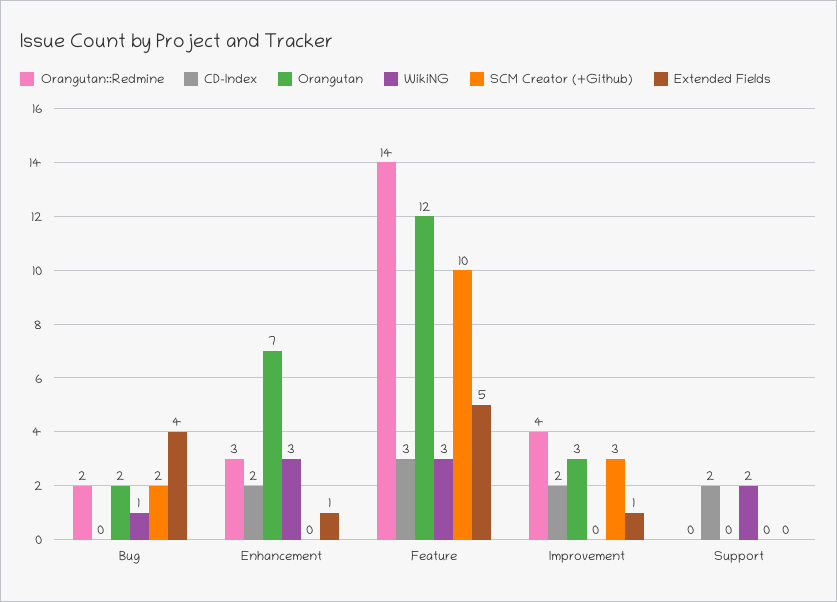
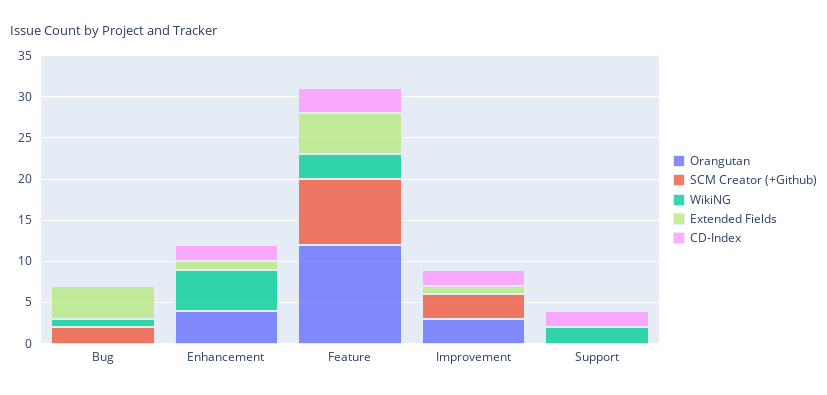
  {
-   "Orangutan::Redmine": {
-     "Bug": 2,
-     "Enhancement": 3,
-     "Feature": 14,
-     "Improvement": 4,
-     "Support": 0
-   },
    "CD-Index": {
      "Bug": 0,
      "Enhancement": 2,
      "Feature": 3,
      "Improvement": 2,
      "Support": 2
    },
    "Orangutan": {
-     "Bug": 2,
+     "Bug": 0,
-     "Enhancement": 7,
+     "Enhancement": 4,
      "Feature": 12,
      "Improvement": 3,
      "Support": 0
    },
    "WikiNG": {
      "Bug": 1,
-     "Enhancement": 3,
+     "Enhancement": 5,
      "Feature": 3,
      "Improvement": 0,
      "Support": 2
    },
    "SCM Creator (+Github)": {
      "Bug": 2,
      "Enhancement": 0,
-     "Feature": 10,
+     "Feature": 8,
      "Improvement": 3,
      "Support": 0
    },
    "Extended Fields": {
      "Bug": 4,
      "Enhancement": 1,
      "Feature": 5,
      "Improvement": 1,
      "Support": 0
    }
  }

